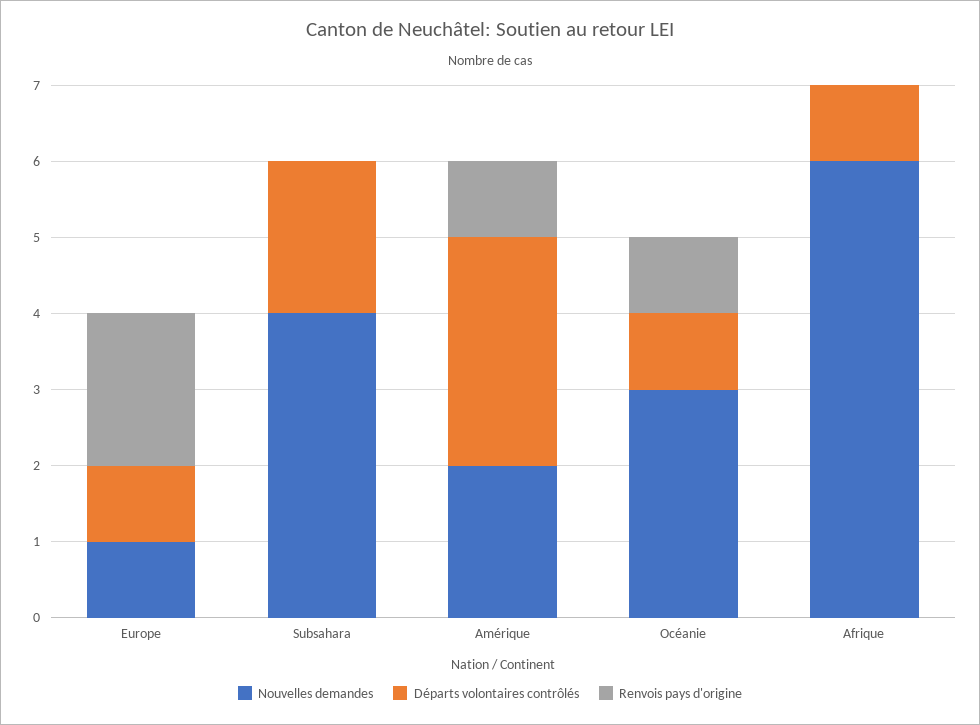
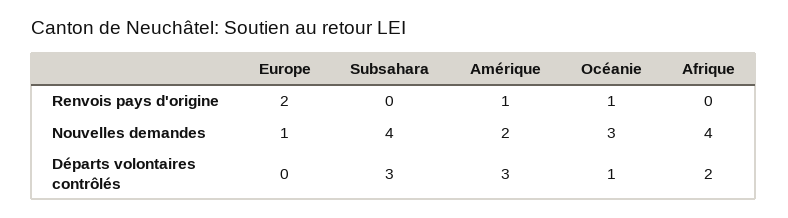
  {
    "Nouvelles demandes": {
      "Europe": 1,
      "Subsahara": 4,
      "Amérique": 2,
      "Océanie": 3,
-     "Afrique": 6
+     "Afrique": 4
    },
    "Départs volontaires contrôlés": {
-     "Europe": 1,
+     "Europe": 0,
-     "Subsahara": 2,
+     "Subsahara": 3,
      "Amérique": 3,
      "Océanie": 1,
-     "Afrique": 1
+     "Afrique": 2
    },
    "Renvois pays d'origine": {
      "Europe": 2,
      "Subsahara": 0,
      "Amérique": 1,
      "Océanie": 1,
      "Afrique": 0
    }
  }

